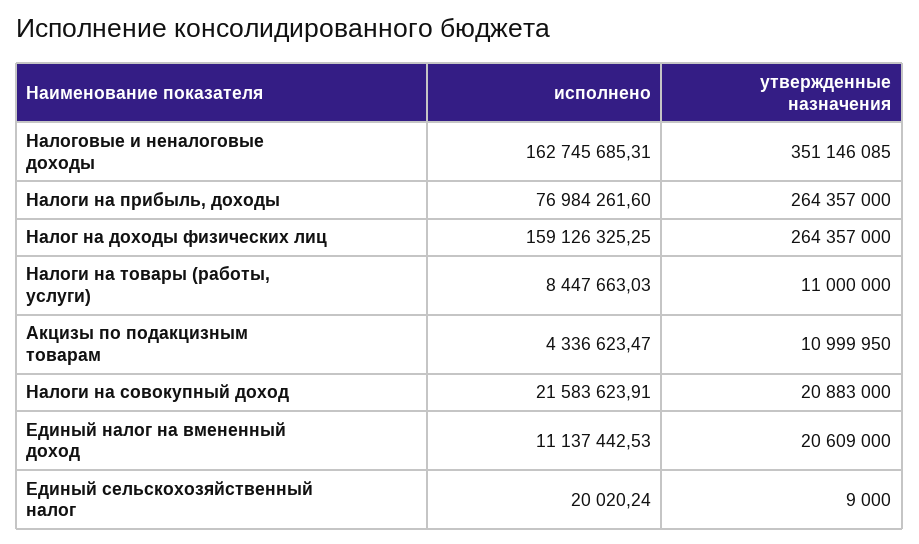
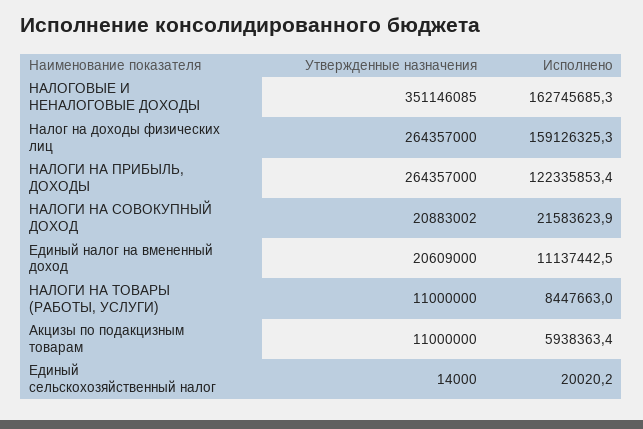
  {
    "исполнено": {
      "Налоговые и неналоговые доходы": 162745685.31,
-     "Налоги на прибыль, доходы": 76984261.6,
+     "Налоги на прибыль, доходы": 122335853.4,
      "Налог на доходы физических лиц": 159126325.25,
      "Налоги на товары (работы, услуги)": 8447663.03,
-     "Акцизы по подакцизным товарам": 4336623.47,
+     "Акцизы по подакцизным товарам": 5938363.4,
      "Налоги на совокупный доход": 21583623.91,
      "Единый налог на вмененный доход": 11137442.53,
      "Единый сельскохозяйственный налог": 20020.24
    },
    "утвержденные назначения": {
      "Налоговые и неналоговые доходы": 351146085,
      "Налоги на прибыль, доходы": 264357000,
      "Налог на доходы физических лиц": 264357000,
      "Налоги на товары (работы, услуги)": 11000000,
-     "Акцизы по подакцизным товарам": 10999950,
+     "Акцизы по подакцизным товарам": 11000000,
-     "Налоги на совокупный доход": 20883000,
+     "Налоги на совокупный доход": 20883002,
      "Единый налог на вмененный доход": 20609000,
-     "Единый сельскохозяйственный налог": 9000
+     "Единый сельскохозяйственный налог": 14000
    }
  }

